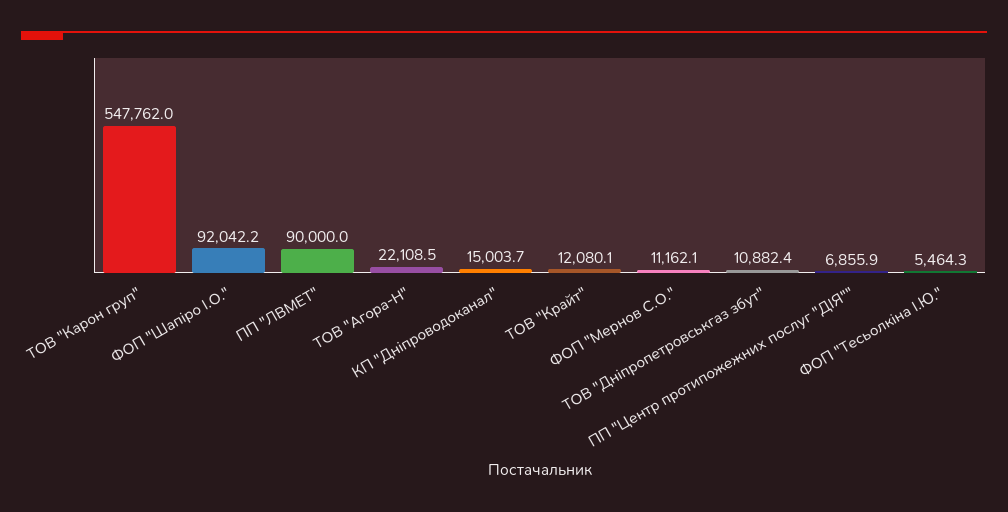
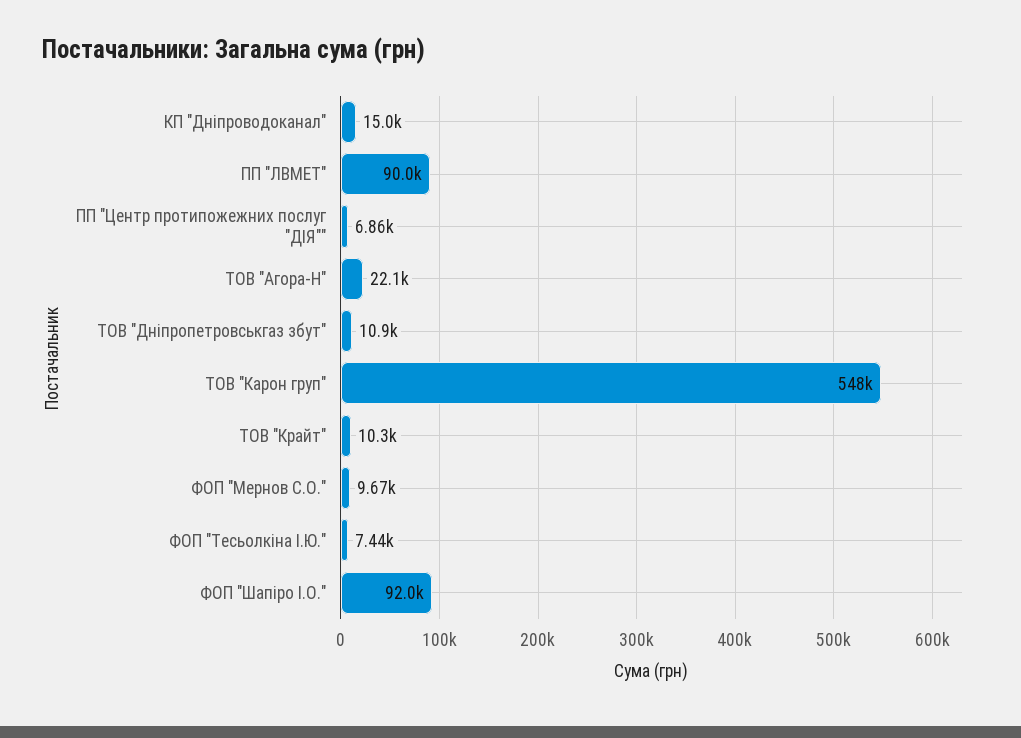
  {
    "ТОВ \"Карон груп\"": 547762,
    "ФОП \"Шапіро І.О.\"": 92042.2,
    "ПП \"ЛВМЕТ\"": 90000,
    "ТОВ \"Агора-Н\"": 22108.5,
    "КП \"Дніпроводоканал\"": 15003.7,
-   "ТОВ \"Крайт\"": 12080.1,
+   "ТОВ \"Крайт\"": 10300,
-   "ФОП \"Мернов С.О.\"": 11162.1,
+   "ФОП \"Мернов С.О.\"": 9670,
    "ТОВ \"Дніпропетровськгаз збут\"": 10882.4,
    "ПП \"Центр протипожежних послуг \"ДІЯ\"\"": 6855.9,
-   "ФОП \"Тесьолкіна І.Ю.\"": 5464.3
+   "ФОП \"Тесьолкіна І.Ю.\"": 7440
  }

